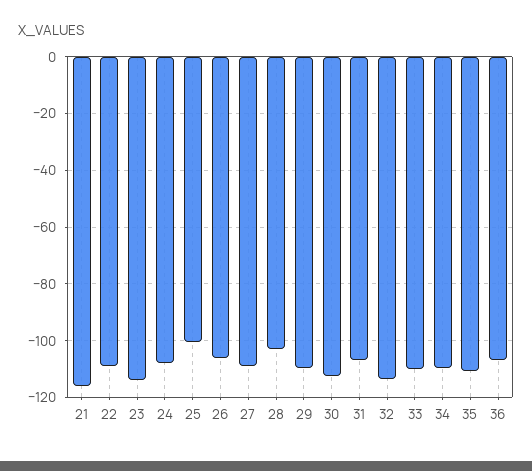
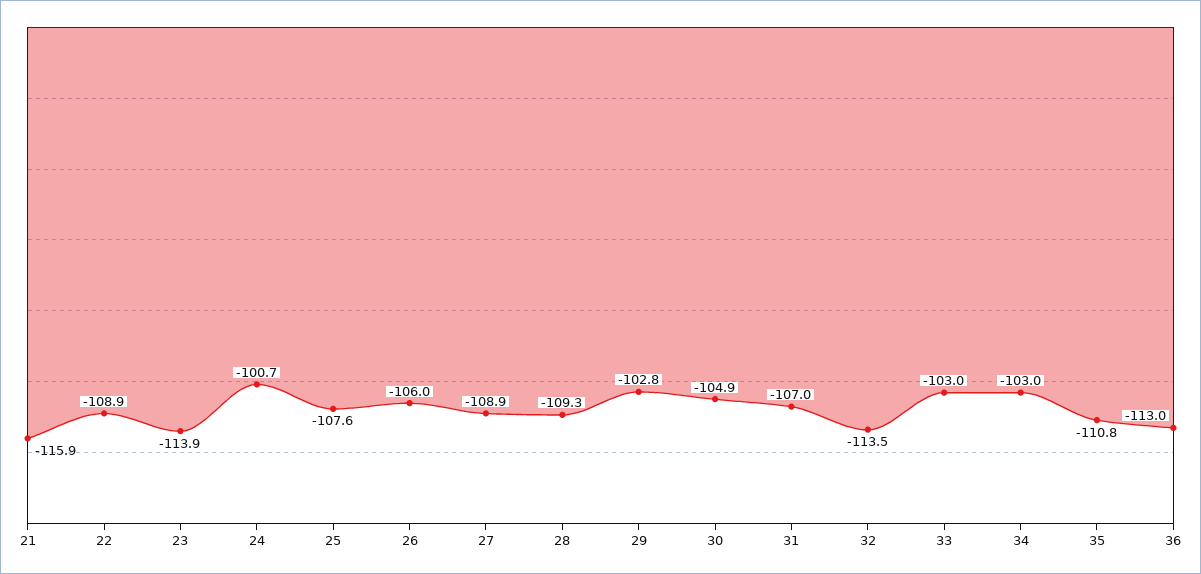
  {
    "21": -115.9,
    "22": -108.9,
    "23": -113.9,
-   "24": -107.5,
+   "24": -100.7,
-   "25": -100,
+   "25": -107.6,
    "26": -106,
    "27": -108.9,
-   "28": -102.5,
+   "28": -109.3,
-   "29": -110,
+   "29": -102.8,
-   "30": -112.5,
+   "30": -104.9,
    "31": -107,
    "32": -113.5,
-   "33": -110,
+   "33": -103,
-   "34": -110,
+   "34": -103,
    "35": -110.8,
-   "36": -107.5
+   "36": -113
  }

